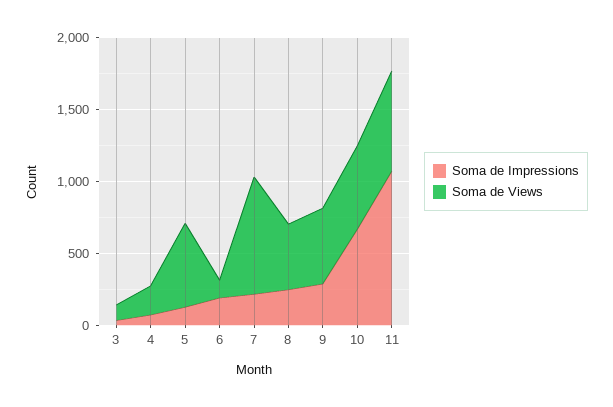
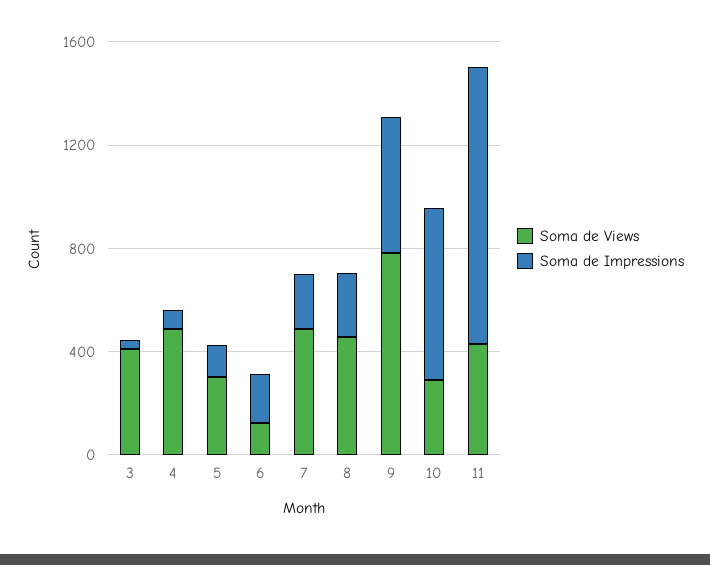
  {
    "Soma de Impressions": {
      "3": 0,
      "4": 100,
      "5": 100,
      "6": 200,
      "7": 200,
      "8": 200,
-     "9": 300,
+     "9": 500,
      "10": 700,
      "11": 1100
    },
    "Soma de Views": {
-     "3": 100,
+     "3": 400,
-     "4": 200,
+     "4": 500,
-     "5": 600,
+     "5": 300,
      "6": 100,
-     "7": 800,
+     "7": 500,
      "8": 500,
-     "9": 500,
+     "9": 800,
-     "10": 600,
+     "10": 300,
-     "11": 700
+     "11": 400
    }
  }

